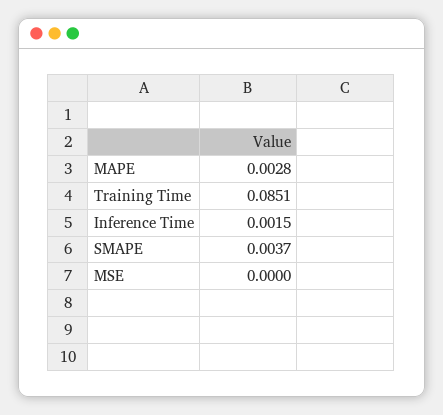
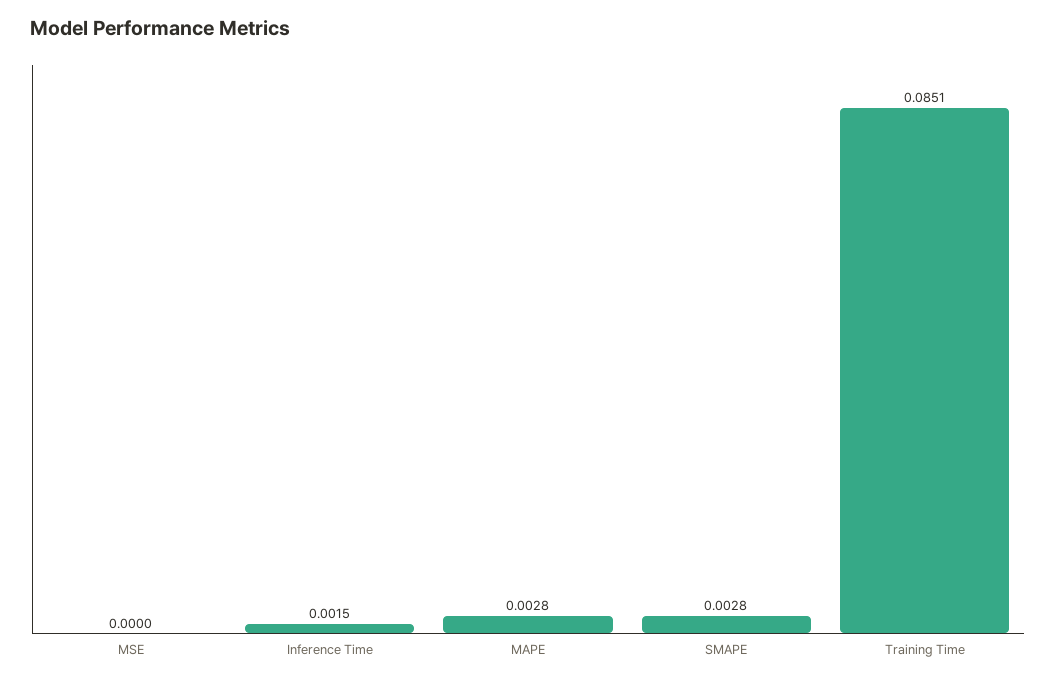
  {
    "MAPE": 0.0028,
    "Training Time": 0.0851,
    "Inference Time": 0.0015,
-   "SMAPE": 0.0037,
+   "SMAPE": 0.0028,
    "MSE": 0
  }

